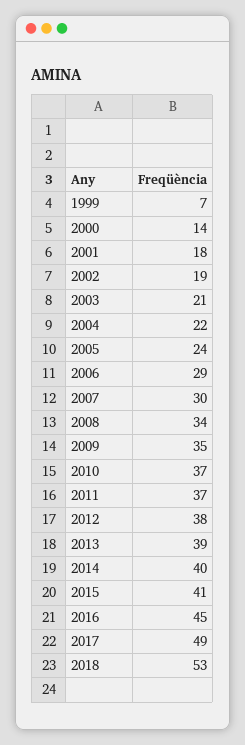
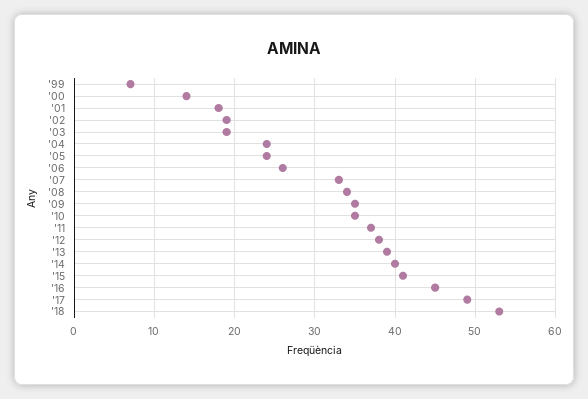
  {
    "1999": 7,
    "2000": 14,
    "2001": 18,
    "2002": 19,
-   "2003": 21,
+   "2003": 19,
-   "2004": 22,
+   "2004": 24,
    "2005": 24,
-   "2006": 29,
+   "2006": 26,
-   "2007": 30,
+   "2007": 33,
    "2008": 34,
    "2009": 35,
-   "2010": 37,
+   "2010": 35,
    "2011": 37,
    "2012": 38,
    "2013": 39,
    "2014": 40,
    "2015": 41,
    "2016": 45,
    "2017": 49,
    "2018": 53
  }

